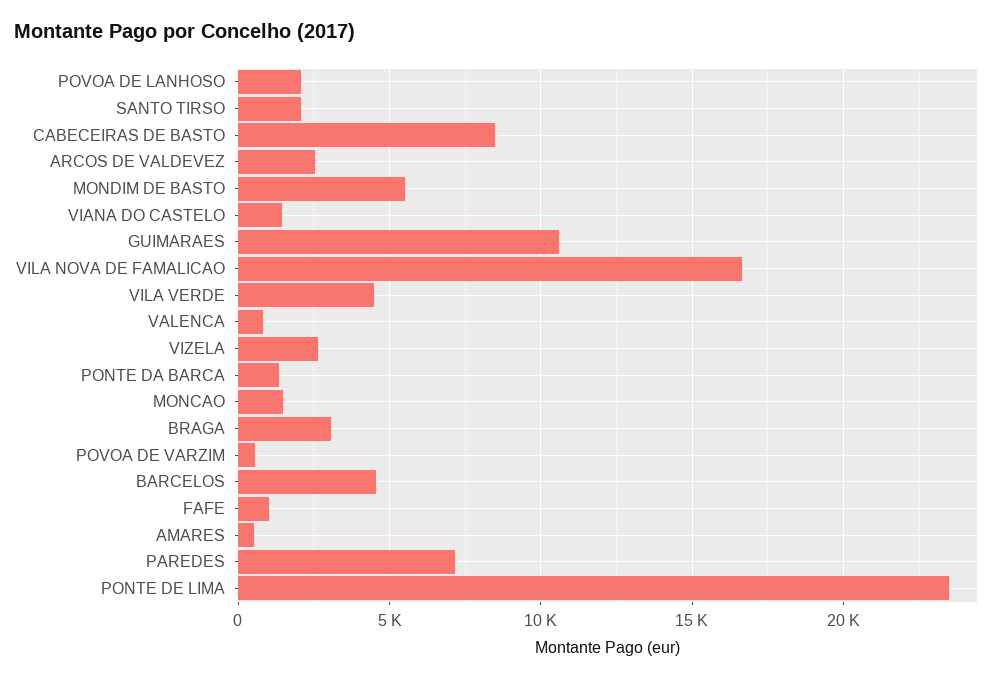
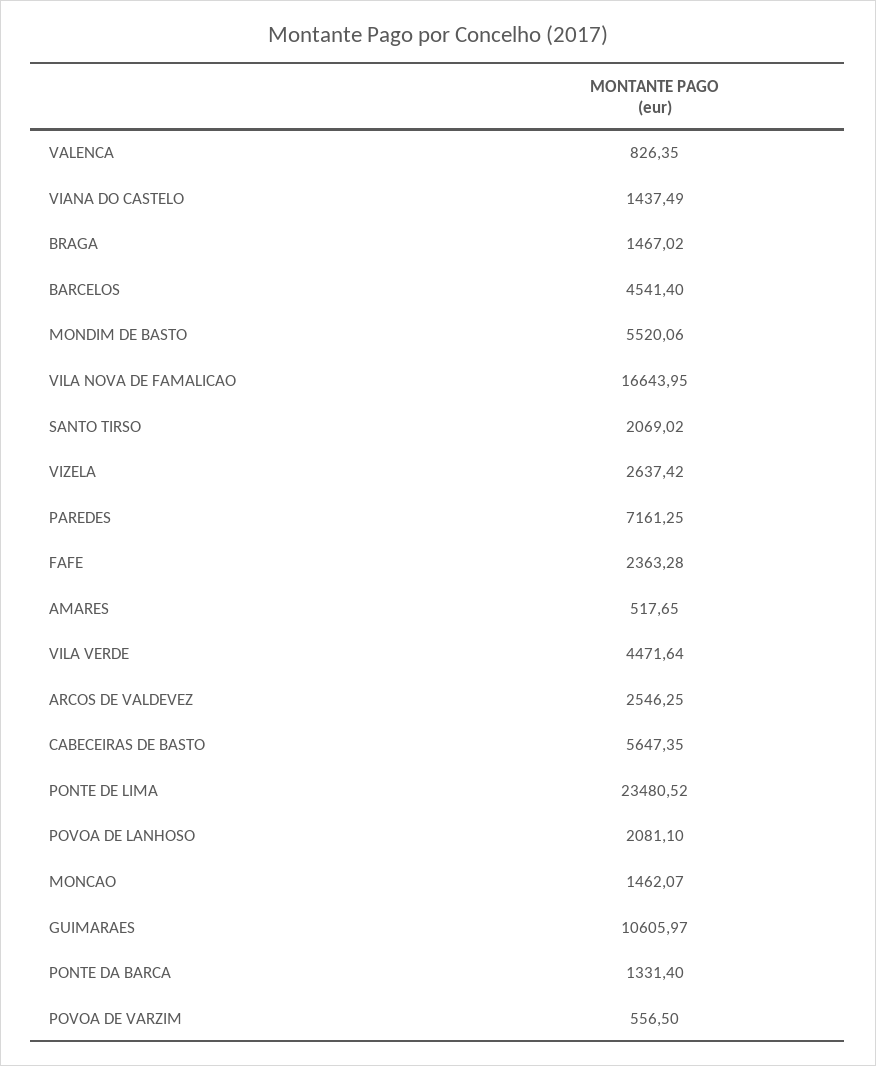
  {
    "POVOA DE LANHOSO": 2081.1,
    "SANTO TIRSO": 2069.02,
-   "CABECEIRAS DE BASTO": 8500,
+   "CABECEIRAS DE BASTO": 5647.35,
    "ARCOS DE VALDEVEZ": 2546.25,
    "MONDIM DE BASTO": 5520.06,
    "VIANA DO CASTELO": 1437.49,
    "GUIMARAES": 10605.97,
    "VILA NOVA DE FAMALICAO": 16643.95,
    "VILA VERDE": 4471.64,
    "VALENCA": 826.35,
    "VIZELA": 2637.42,
    "PONTE DA BARCA": 1331.4,
    "MONCAO": 1462.07,
-   "BRAGA": 3000,
+   "BRAGA": 1467.02,
    "POVOA DE VARZIM": 556.5,
    "BARCELOS": 4541.4,
-   "FAFE": 1000,
+   "FAFE": 2363.28,
    "AMARES": 517.65,
    "PAREDES": 7161.25,
    "PONTE DE LIMA": 23480.52
  }

